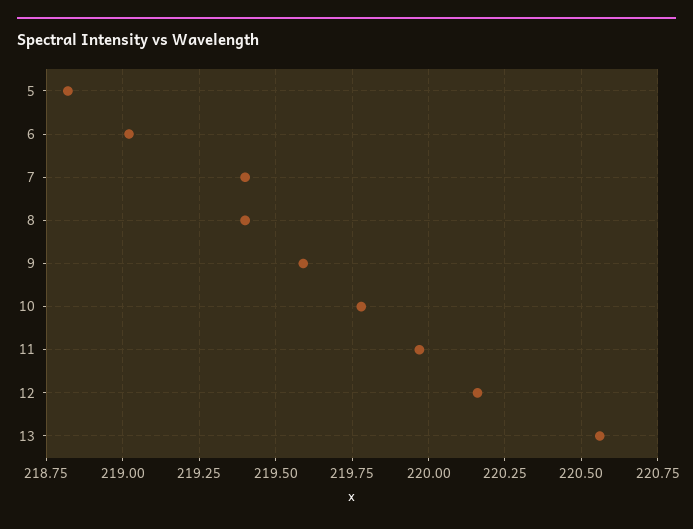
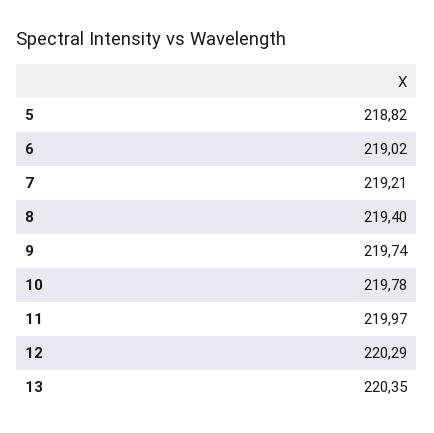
  {
    "5": 218.82,
    "6": 219.02,
-   "7": 219.4,
+   "7": 219.21,
    "8": 219.4,
-   "9": 219.6,
+   "9": 219.74,
    "10": 219.78,
    "11": 219.97,
-   "12": 220.15,
+   "12": 220.29,
-   "13": 220.55
+   "13": 220.35
  }

